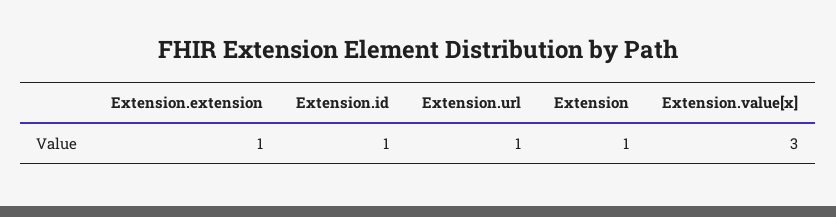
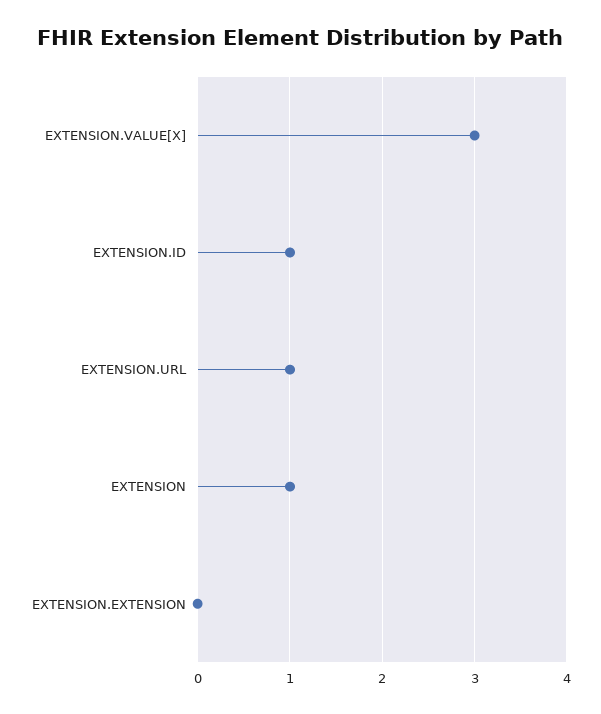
  {
-   "Extension.extension": 1,
+   "Extension.extension": 0,
    "Extension.id": 1,
    "Extension.url": 1,
    "Extension": 1,
    "Extension.value[x]": 3
  }

